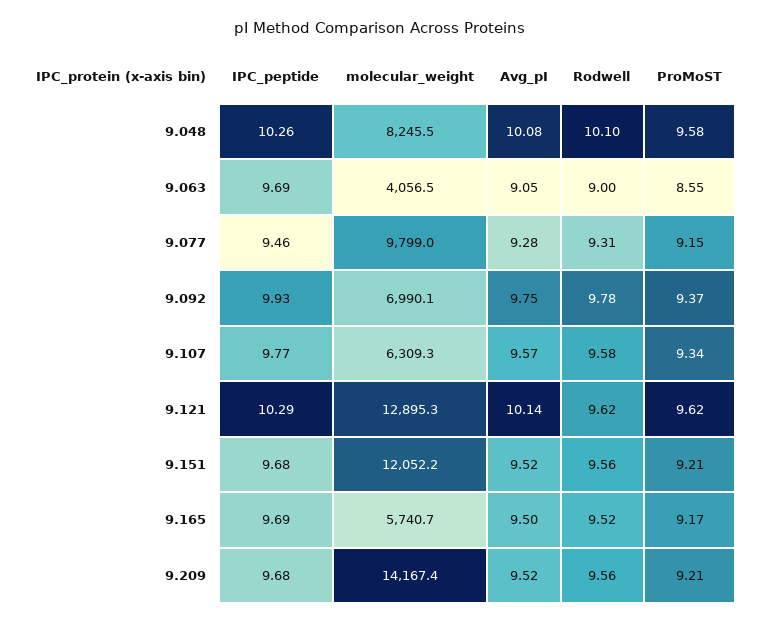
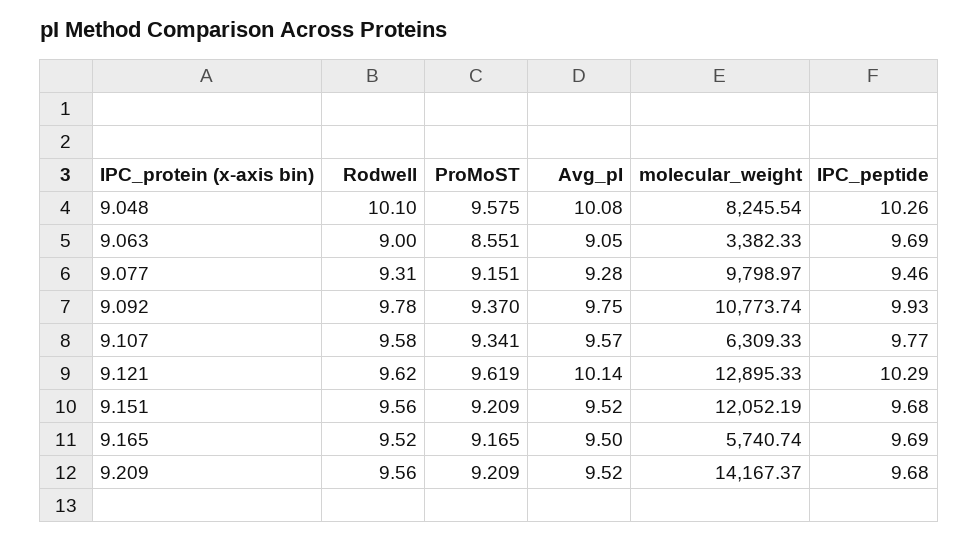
  {
    "IPC_peptide": {
      "9.048": 10.26,
      "9.063": 9.69,
      "9.077": 9.46,
      "9.092": 9.93,
      "9.107": 9.77,
      "9.121": 10.29,
      "9.151": 9.68,
      "9.165": 9.69,
      "9.209": 9.68
    },
    "molecular_weight": {
      "9.048": 8245.54,
-     "9.063": 4056.5,
+     "9.063": 3382.33,
      "9.077": 9798.97,
-     "9.092": 6990.1,
+     "9.092": 10773.74,
      "9.107": 6309.33,
      "9.121": 12895.33,
      "9.151": 12052.19,
      "9.165": 5740.74,
      "9.209": 14167.37
    },
    "Avg_pI": {
      "9.048": 10.08,
      "9.063": 9.05,
      "9.077": 9.28,
      "9.092": 9.75,
      "9.107": 9.57,
      "9.121": 10.14,
      "9.151": 9.52,
      "9.165": 9.5,
      "9.209": 9.52
    },
    "Rodwell": {
      "9.048": 10.1,
      "9.063": 9,
      "9.077": 9.31,
      "9.092": 9.78,
      "9.107": 9.58,
      "9.121": 9.62,
      "9.151": 9.56,
      "9.165": 9.52,
      "9.209": 9.56
    },
    "ProMoST": {
      "9.048": 9.575,
      "9.063": 8.551,
      "9.077": 9.151,
      "9.092": 9.37,
      "9.107": 9.341,
      "9.121": 9.619,
      "9.151": 9.209,
      "9.165": 9.165,
      "9.209": 9.209
    }
  }

